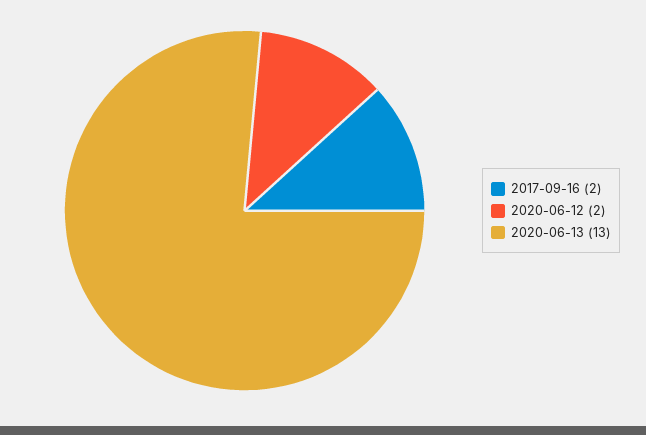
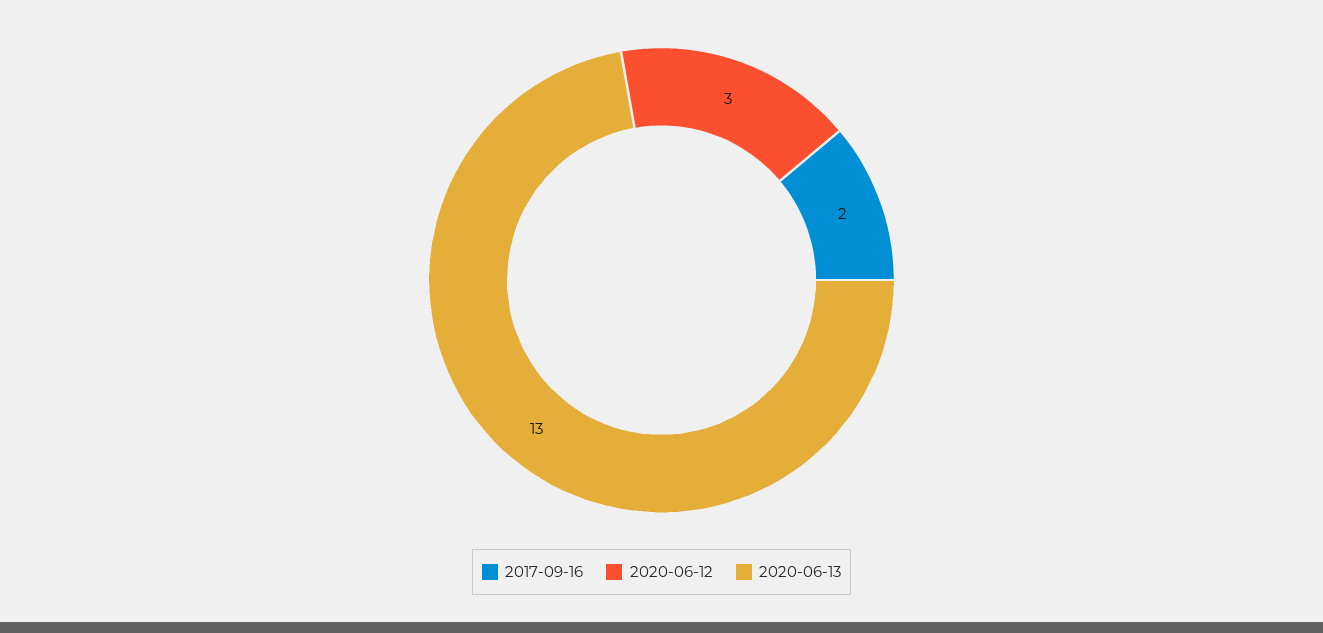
  {
    "2017-09-16": 2,
-   "2020-06-12": 2,
+   "2020-06-12": 3,
    "2020-06-13": 13
  }

